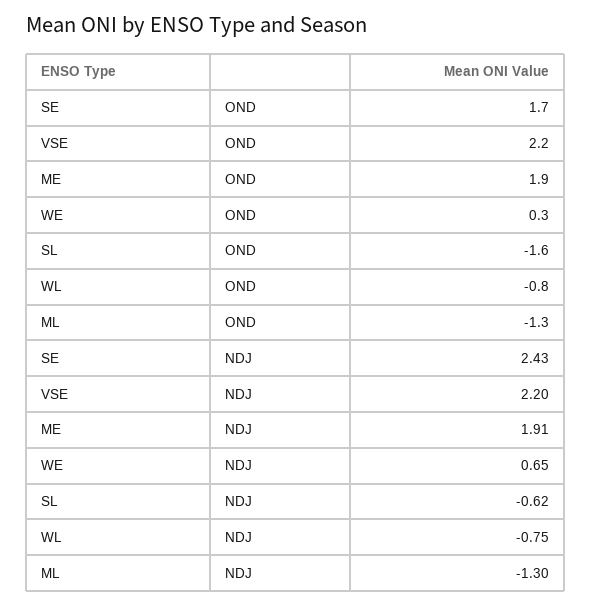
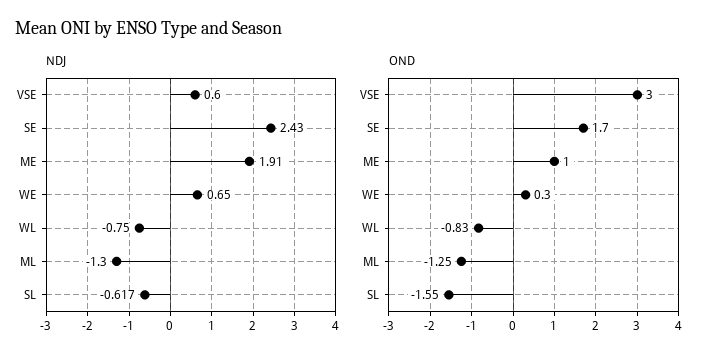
  {
    "OND": {
      "SE": 1.7,
-     "VSE": 2.2,
+     "VSE": 3,
-     "ME": 1.9,
+     "ME": 1,
      "WE": 0.3,
      "SL": -1.55,
      "WL": -0.83,
      "ML": -1.25
    },
    "NDJ": {
      "SE": 2.43,
-     "VSE": 2.2,
+     "VSE": 0.6,
      "ME": 1.91,
      "WE": 0.65,
      "SL": -0.617,
      "WL": -0.75,
      "ML": -1.3
    }
  }

